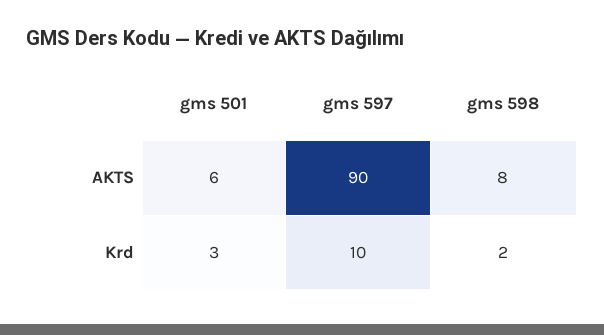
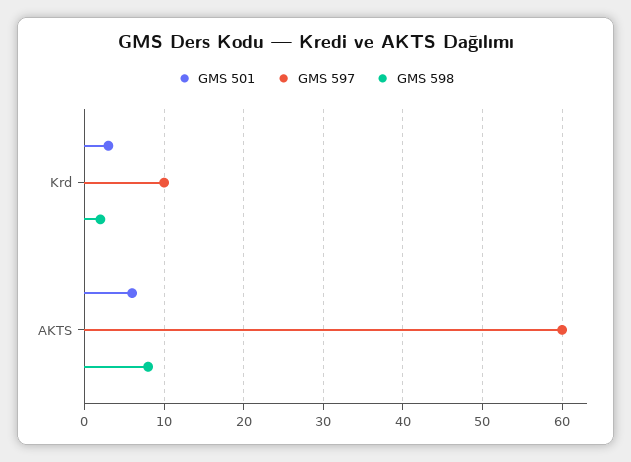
  {
    "gms 501": {
      "AKTS": 6,
      "Krd": 3
    },
    "gms 597": {
-     "AKTS": 90,
+     "AKTS": 60,
      "Krd": 10
    },
    "gms 598": {
      "AKTS": 8,
      "Krd": 2
    }
  }

